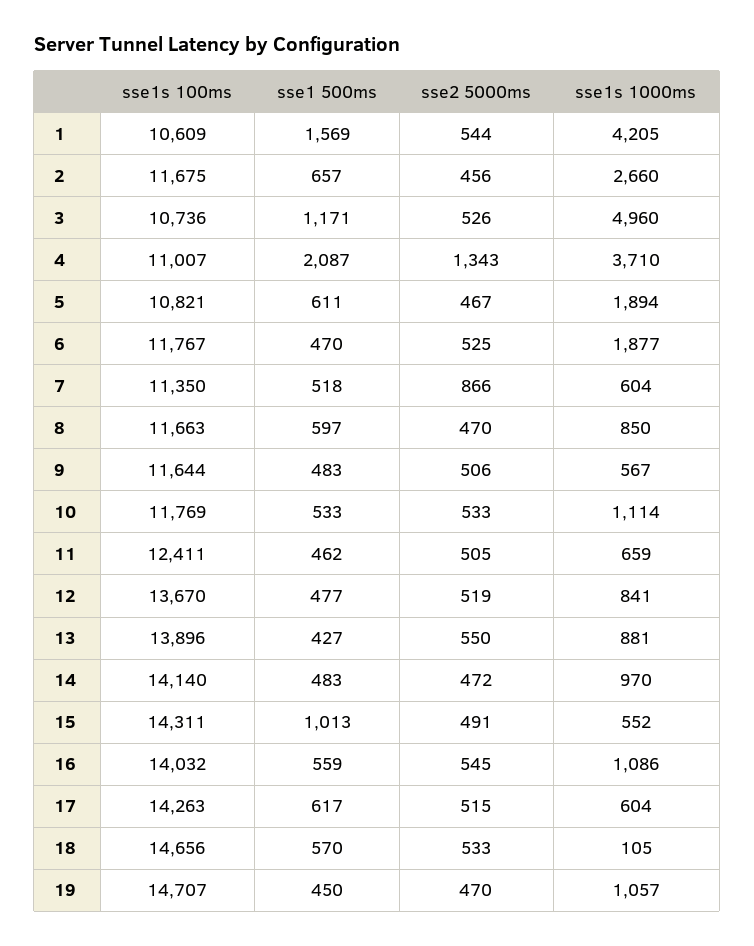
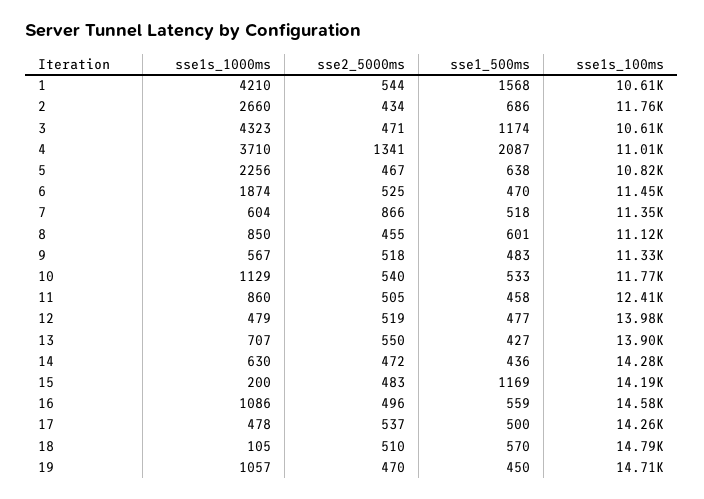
  {
    "sse1s 100ms": {
      "1": 10609,
-     "2": 11675,
+     "2": 11760,
-     "3": 10736,
+     "3": 10610,
      "4": 11007,
      "5": 10821,
-     "6": 11767,
+     "6": 11450,
      "7": 11350,
-     "8": 11663,
+     "8": 11120,
-     "9": 11644,
+     "9": 11330,
      "10": 11769,
      "11": 12411,
-     "12": 13670,
+     "12": 13980,
      "13": 13896,
-     "14": 14140,
+     "14": 14280,
-     "15": 14311,
+     "15": 14190,
-     "16": 14032,
+     "16": 14580,
      "17": 14263,
-     "18": 14656,
+     "18": 14790,
      "19": 14707
    },
    "sse1 500ms": {
-     "1": 1569,
+     "1": 1568,
-     "2": 657,
+     "2": 686,
-     "3": 1171,
+     "3": 1174,
      "4": 2087,
-     "5": 611,
+     "5": 638,
      "6": 470,
      "7": 518,
-     "8": 597,
+     "8": 601,
      "9": 483,
      "10": 533,
-     "11": 462,
+     "11": 458,
      "12": 477,
      "13": 427,
-     "14": 483,
+     "14": 436,
-     "15": 1013,
+     "15": 1169,
      "16": 559,
-     "17": 617,
+     "17": 500,
      "18": 570,
      "19": 450
    },
    "sse2 5000ms": {
      "1": 544,
-     "2": 456,
+     "2": 434,
-     "3": 526,
+     "3": 471,
-     "4": 1343,
+     "4": 1341,
      "5": 467,
      "6": 525,
      "7": 866,
-     "8": 470,
+     "8": 455,
-     "9": 506,
+     "9": 518,
-     "10": 533,
+     "10": 540,
      "11": 505,
      "12": 519,
      "13": 550,
      "14": 472,
-     "15": 491,
+     "15": 483,
-     "16": 545,
+     "16": 496,
-     "17": 515,
+     "17": 537,
-     "18": 533,
+     "18": 510,
      "19": 470
    },
    "sse1s 1000ms": {
-     "1": 4205,
+     "1": 4210,
      "2": 2660,
-     "3": 4960,
+     "3": 4323,
      "4": 3710,
-     "5": 1894,
+     "5": 2256,
-     "6": 1877,
+     "6": 1874,
      "7": 604,
      "8": 850,
      "9": 567,
-     "10": 1114,
+     "10": 1129,
-     "11": 659,
+     "11": 860,
-     "12": 841,
+     "12": 479,
-     "13": 881,
+     "13": 707,
-     "14": 970,
+     "14": 630,
-     "15": 552,
+     "15": 200,
      "16": 1086,
-     "17": 604,
+     "17": 478,
      "18": 105,
      "19": 1057
    }
  }

